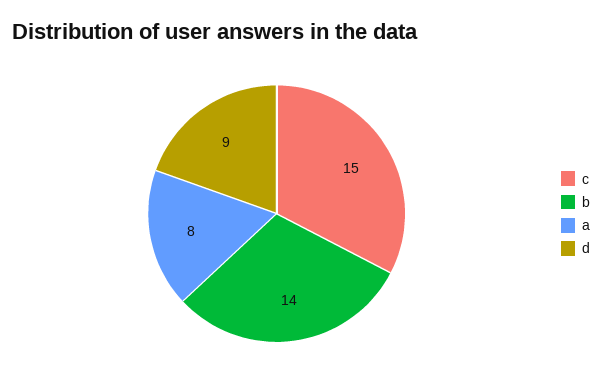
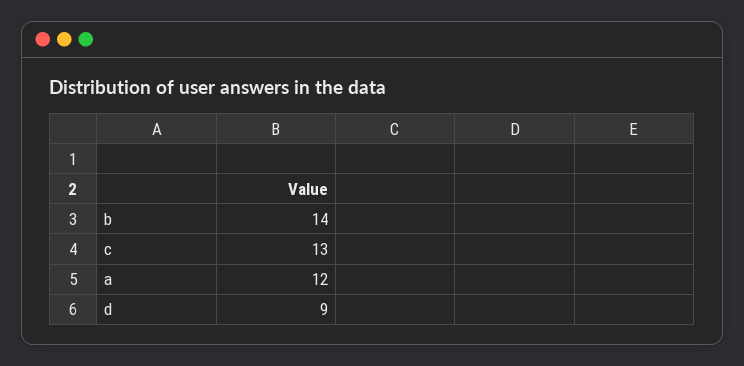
  {
-   "c": 15,
+   "c": 13,
    "b": 14,
-   "a": 8,
+   "a": 12,
    "d": 9
  }

